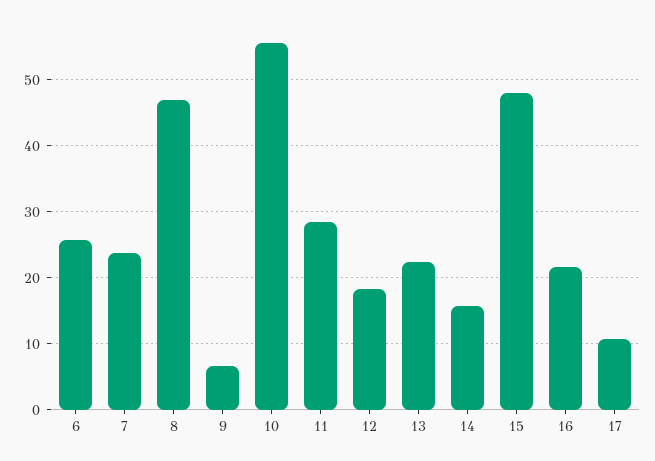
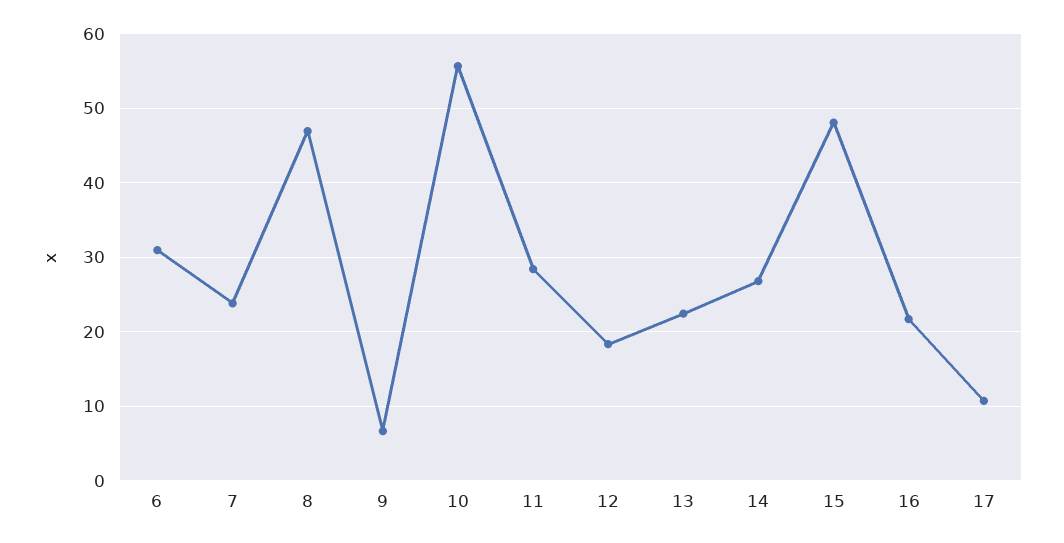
  {
-   "6": 26,
+   "6": 31,
    "7": 24,
    "8": 47,
    "9": 7,
    "10": 56,
    "11": 28,
    "12": 18,
    "13": 22,
-   "14": 16,
+   "14": 27,
    "15": 48,
    "16": 22,
    "17": 11
  }

